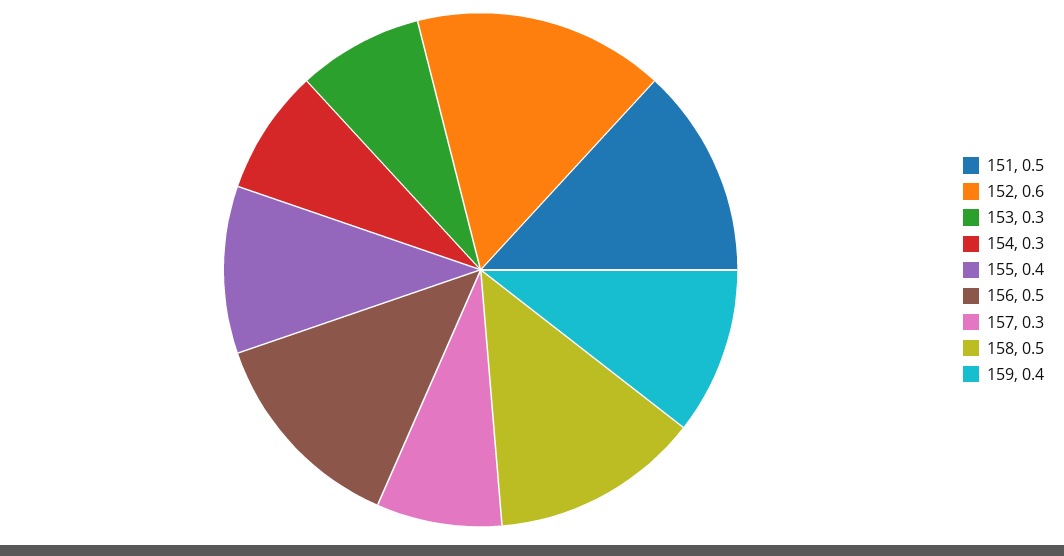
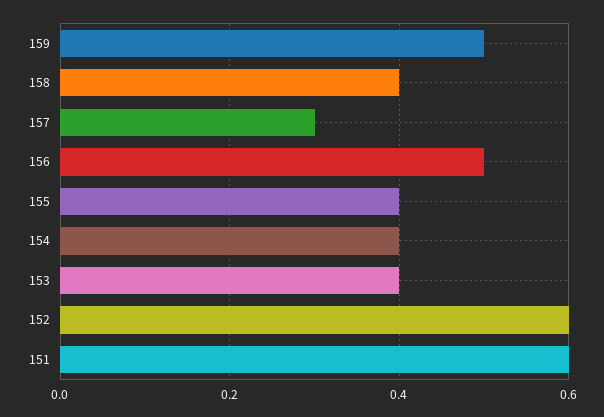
  {
-   "151": 0.5,
+   "151": 0.6,
    "152": 0.6,
-   "153": 0.3,
+   "153": 0.4,
-   "154": 0.3,
+   "154": 0.4,
    "155": 0.4,
    "156": 0.5,
    "157": 0.3,
-   "158": 0.5,
+   "158": 0.4,
-   "159": 0.4
+   "159": 0.5
  }

